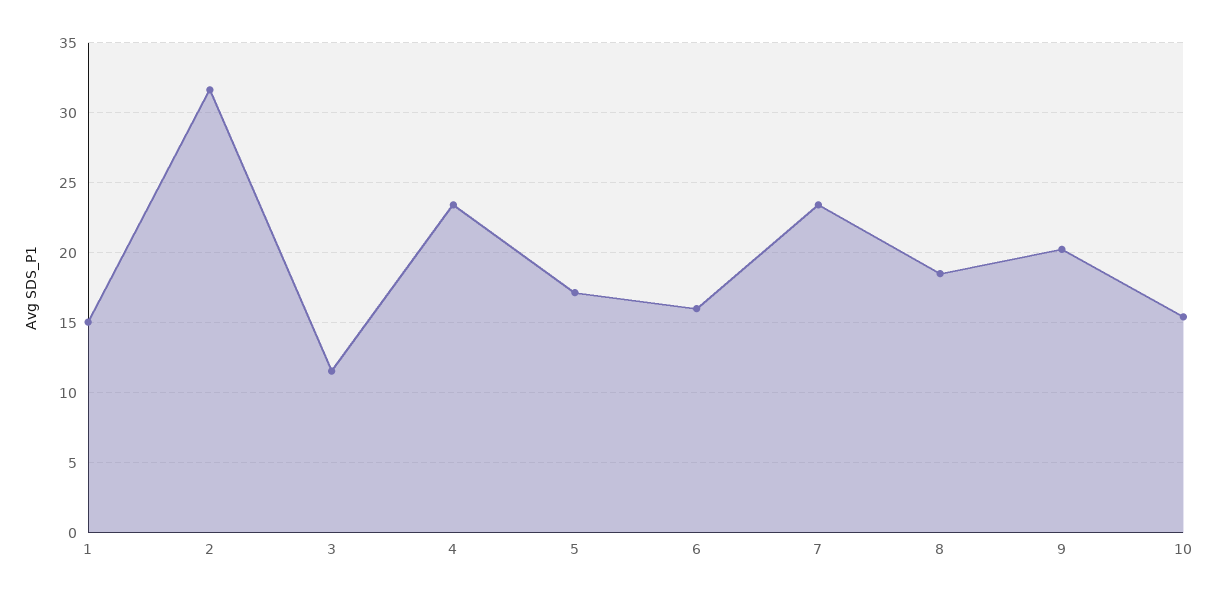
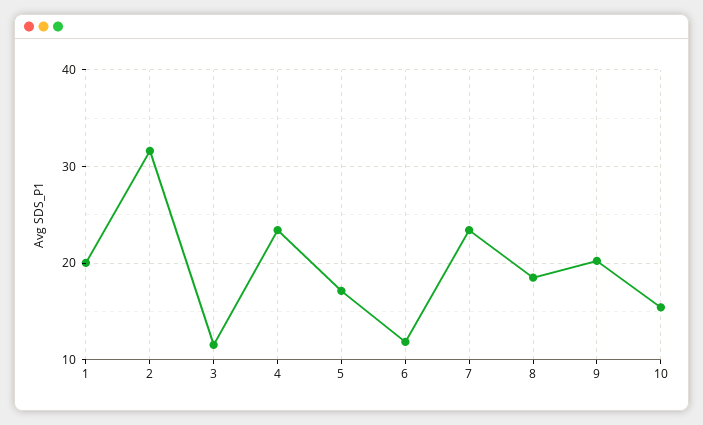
  {
-   "1": 15,
+   "1": 20,
    "2": 31.5,
    "3": 11.5,
    "4": 23.5,
    "5": 17,
-   "6": 16,
+   "6": 12,
    "7": 23.5,
    "8": 18.5,
    "9": 20.5,
    "10": 15.5
  }

